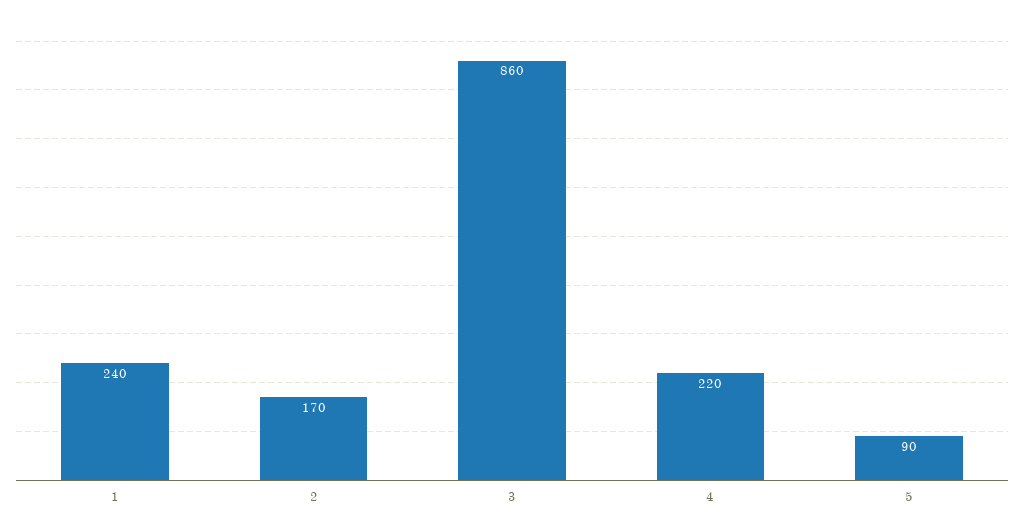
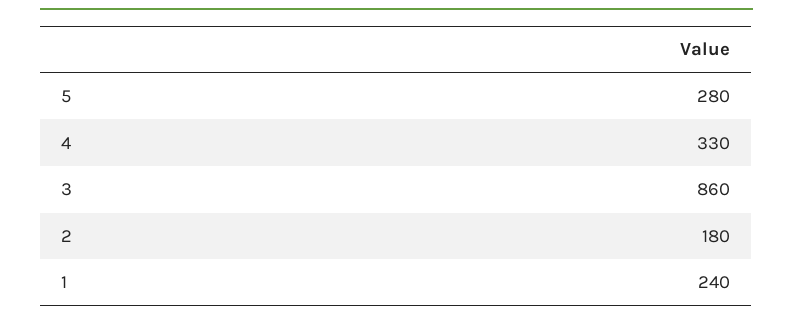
  {
    "1": 240,
-   "2": 170,
+   "2": 180,
    "3": 860,
-   "4": 220,
+   "4": 330,
-   "5": 90
+   "5": 280
  }

